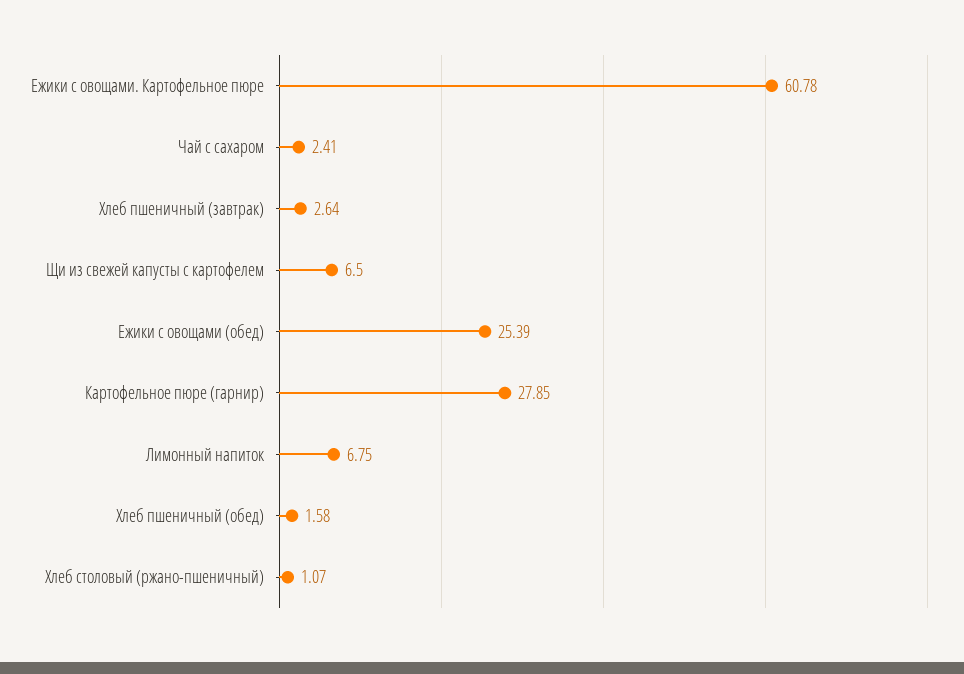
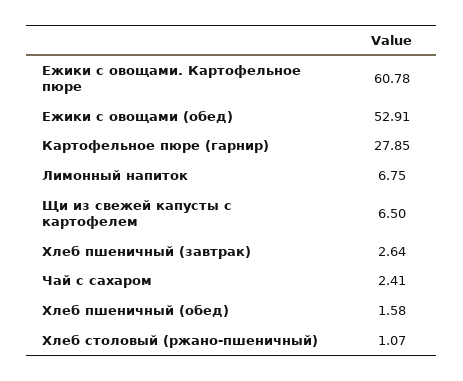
  {
    "Ежики с овощами. Картофельное пюре": 60.78,
    "Чай с сахаром": 2.41,
    "Хлеб пшеничный (завтрак)": 2.64,
    "Щи из свежей капусты с картофелем": 6.5,
-   "Ежики с овощами (обед)": 25.39,
+   "Ежики с овощами (обед)": 52.91,
    "Картофельное пюре (гарнир)": 27.85,
    "Лимонный напиток": 6.75,
    "Хлеб пшеничный (обед)": 1.58,
    "Хлеб столовый (ржано-пшеничный)": 1.07
  }

